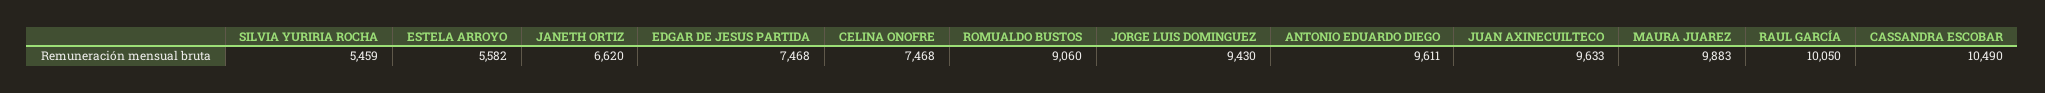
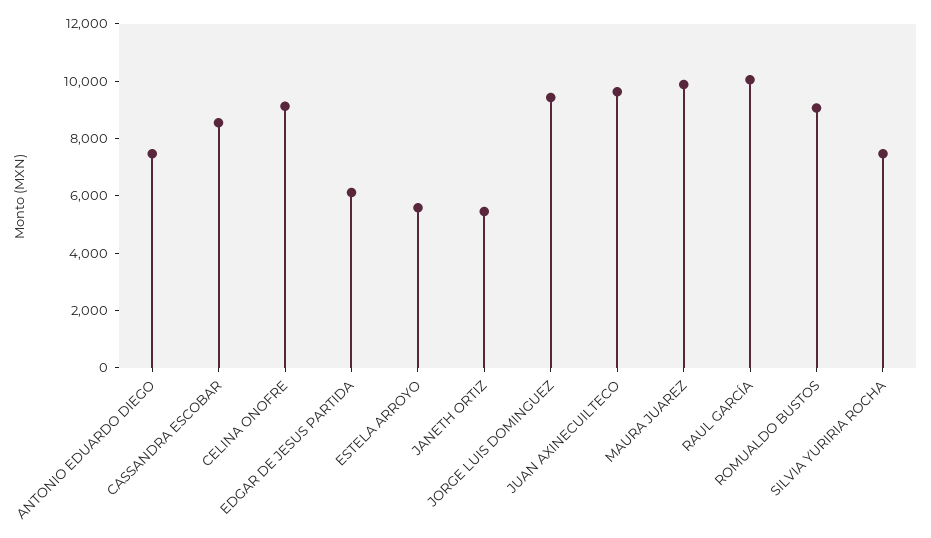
  {
-   "SILVIA YURIRIA ROCHA": 5459,
+   "SILVIA YURIRIA ROCHA": 7500,
    "ESTELA ARROYO": 5582,
-   "JANETH ORTIZ": 6620,
+   "JANETH ORTIZ": 5500,
-   "EDGAR DE JESUS PARTIDA": 7468,
+   "EDGAR DE JESUS PARTIDA": 6000,
-   "CELINA ONOFRE": 7468,
+   "CELINA ONOFRE": 9000,
    "ROMUALDO BUSTOS": 9060,
    "JORGE LUIS DOMINGUEZ": 9430,
-   "ANTONIO EDUARDO DIEGO": 9611,
+   "ANTONIO EDUARDO DIEGO": 7500,
    "JUAN AXINECUILTECO": 9633,
    "MAURA JUAREZ": 9883,
    "RAUL GARCÍA": 10050,
-   "CASSANDRA ESCOBAR": 10490
+   "CASSANDRA ESCOBAR": 8500
  }

